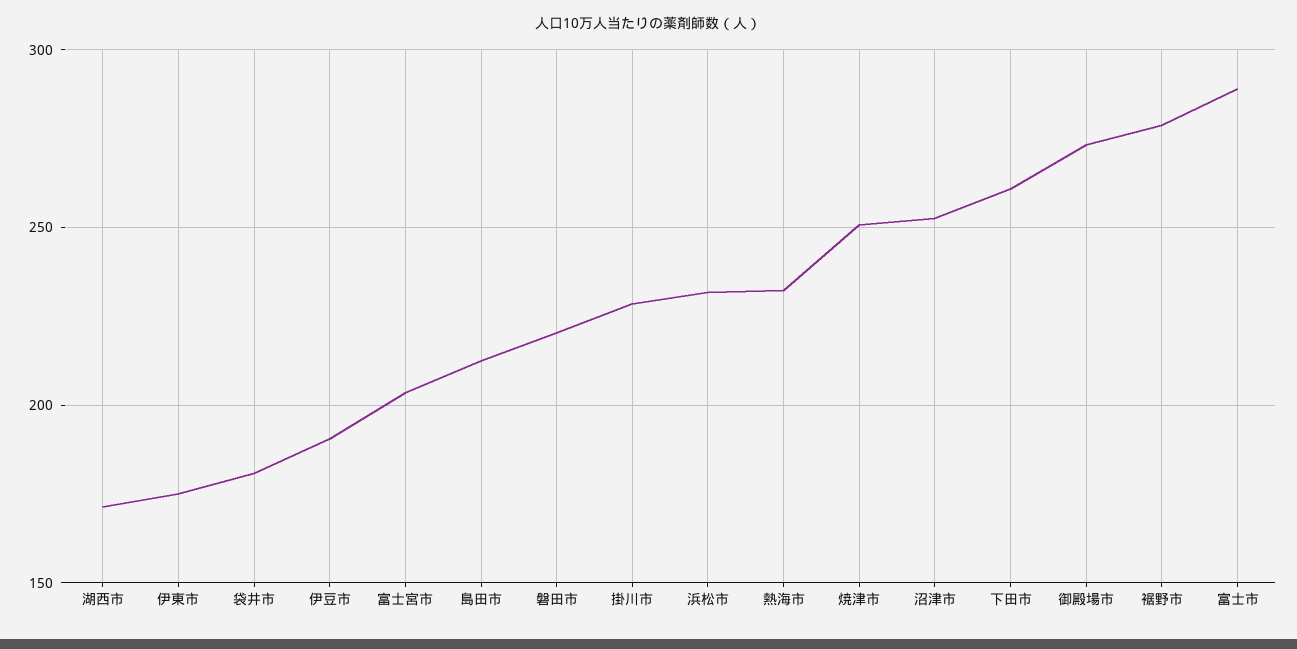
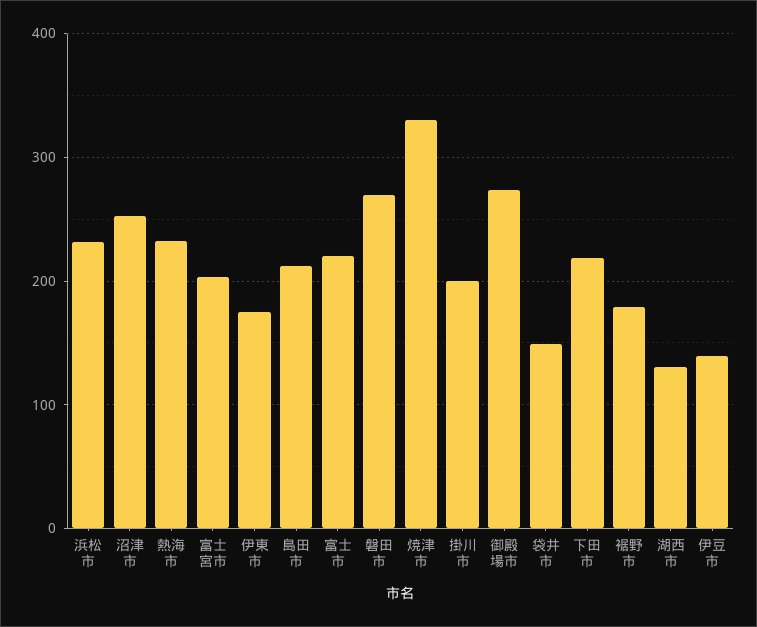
  {
-   "湖西市": 170,
+   "湖西市": 130,
    "伊東市": 175,
-   "袋井市": 180,
+   "袋井市": 150,
-   "伊豆市": 190,
+   "伊豆市": 140,
    "富士宮市": 205,
    "島田市": 210,
-   "磐田市": 220,
+   "磐田市": 270,
-   "掛川市": 230,
+   "掛川市": 200,
    "浜松市": 230,
    "熱海市": 230,
-   "焼津市": 250,
+   "焼津市": 330,
    "沼津市": 255,
-   "下田市": 260,
+   "下田市": 220,
    "御殿場市": 275,
-   "裾野市": 280,
+   "裾野市": 180,
-   "富士市": 290
+   "富士市": 220
  }

